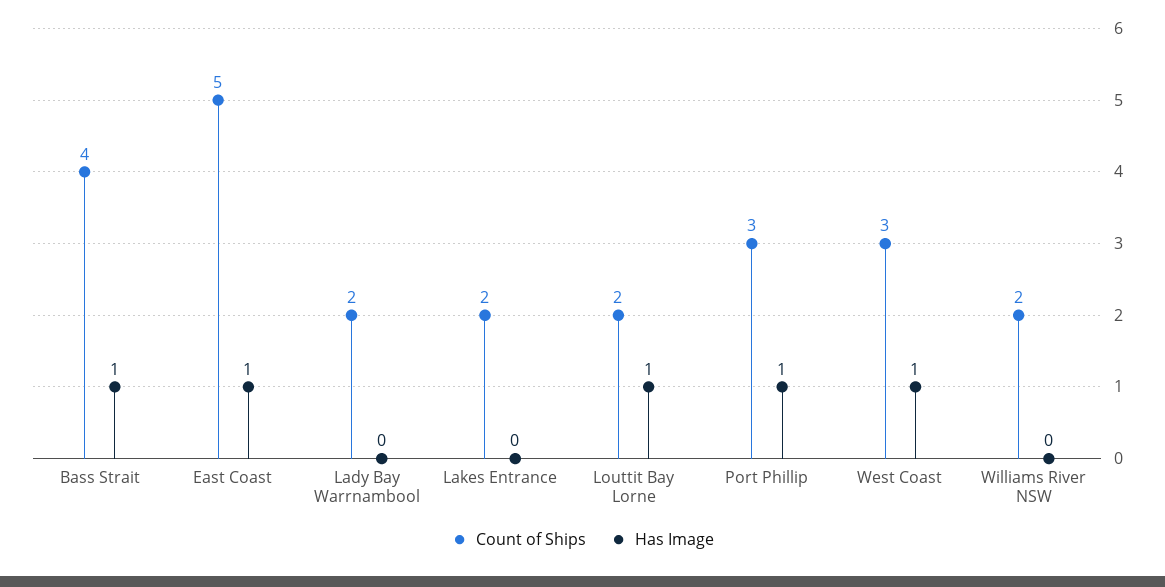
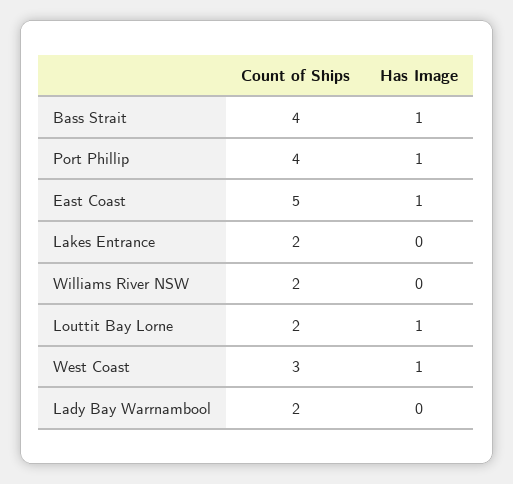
  {
    "Count of Ships": {
      "Bass Strait": 4,
      "East Coast": 5,
      "Lady Bay Warrnambool": 2,
      "Lakes Entrance": 2,
      "Louttit Bay Lorne": 2,
-     "Port Phillip": 3,
+     "Port Phillip": 4,
      "West Coast": 3,
      "Williams River NSW": 2
    },
    "Has Image": {
      "Bass Strait": 1,
      "East Coast": 1,
      "Lady Bay Warrnambool": 0,
      "Lakes Entrance": 0,
      "Louttit Bay Lorne": 1,
      "Port Phillip": 1,
      "West Coast": 1,
      "Williams River NSW": 0
    }
  }

